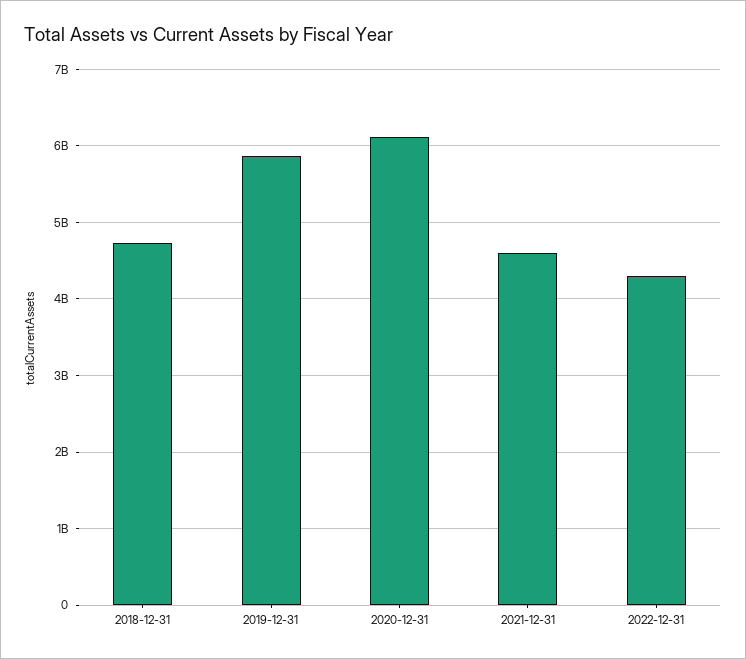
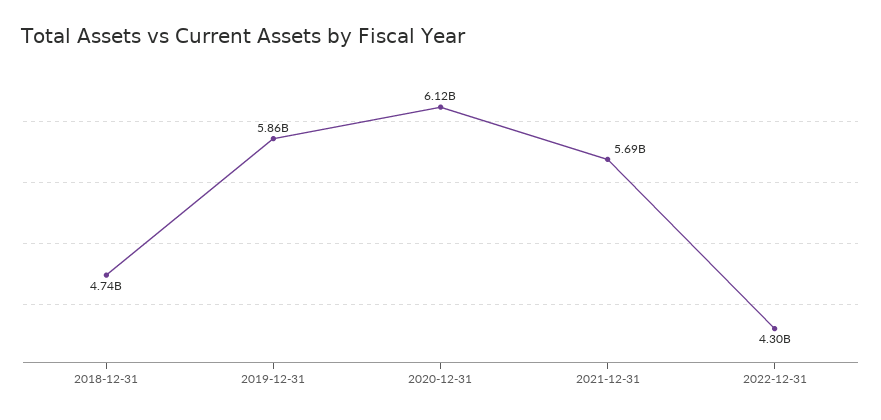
  {
    "2018-12-31": 4740000000,
    "2019-12-31": 5860000000,
    "2020-12-31": 6120000000,
-   "2021-12-31": 4600000000,
+   "2021-12-31": 5690000000,
    "2022-12-31": 4300000000
  }

